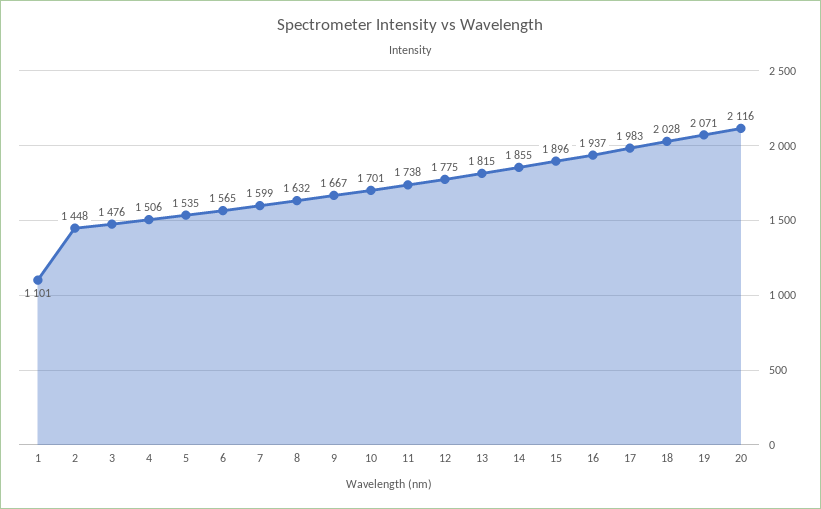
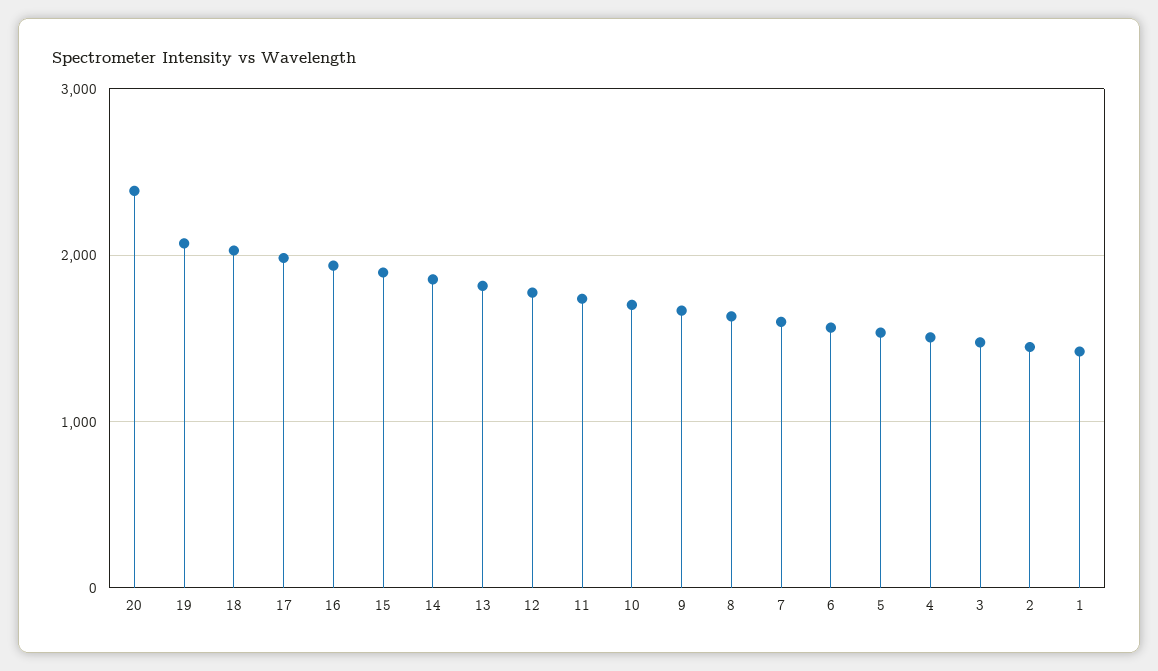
  {
-   "1": 1101,
+   "1": 1400,
    "2": 1448,
    "3": 1476,
    "4": 1506,
    "5": 1535,
    "6": 1565,
    "7": 1599,
    "8": 1632,
    "9": 1667,
    "10": 1701,
    "11": 1738,
    "12": 1775,
    "13": 1815,
    "14": 1855,
    "15": 1896,
    "16": 1937,
    "17": 1983,
    "18": 2028,
    "19": 2071,
-   "20": 2116
+   "20": 2400
  }

